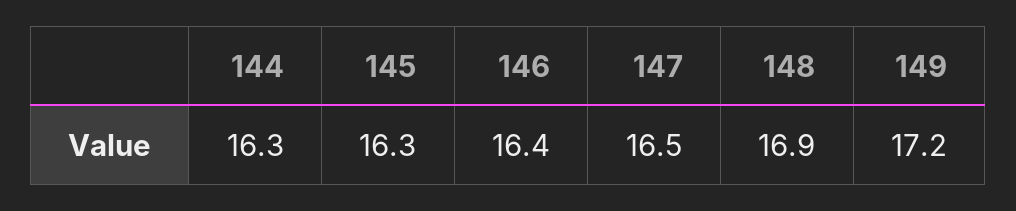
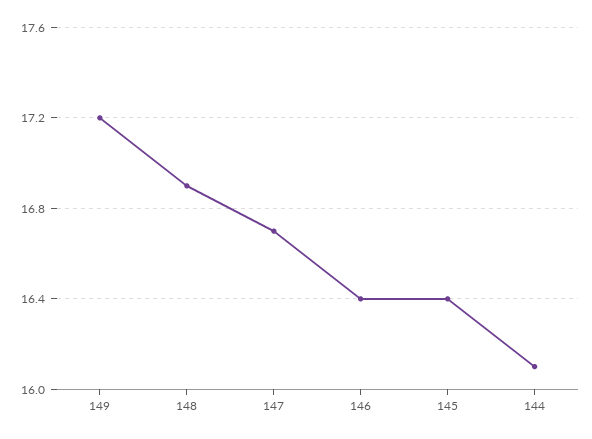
  {
-   "144": 16.3,
+   "144": 16.1,
-   "145": 16.3,
+   "145": 16.4,
    "146": 16.4,
-   "147": 16.5,
+   "147": 16.7,
    "148": 16.9,
    "149": 17.2
  }

